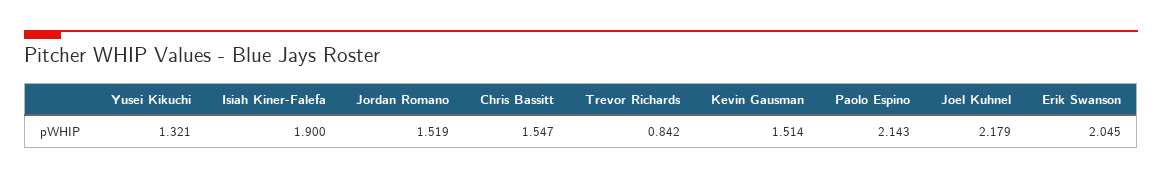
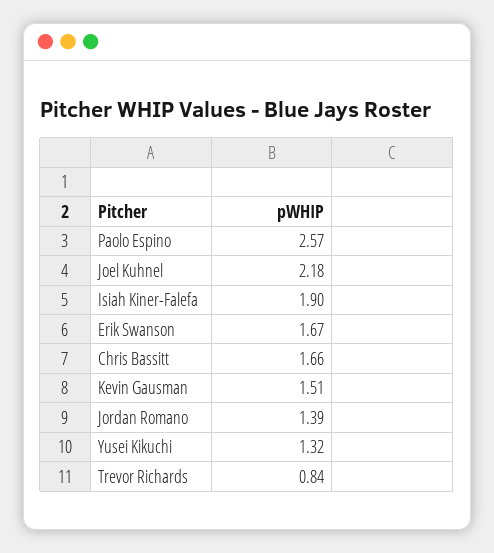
  {
    "Yusei Kikuchi": 1.321,
    "Isiah Kiner-Falefa": 1.9,
-   "Jordan Romano": 1.519,
+   "Jordan Romano": 1.39,
-   "Chris Bassitt": 1.547,
+   "Chris Bassitt": 1.66,
    "Trevor Richards": 0.842,
    "Kevin Gausman": 1.514,
-   "Paolo Espino": 2.143,
+   "Paolo Espino": 2.57,
    "Joel Kuhnel": 2.179,
-   "Erik Swanson": 2.045
+   "Erik Swanson": 1.67
  }

